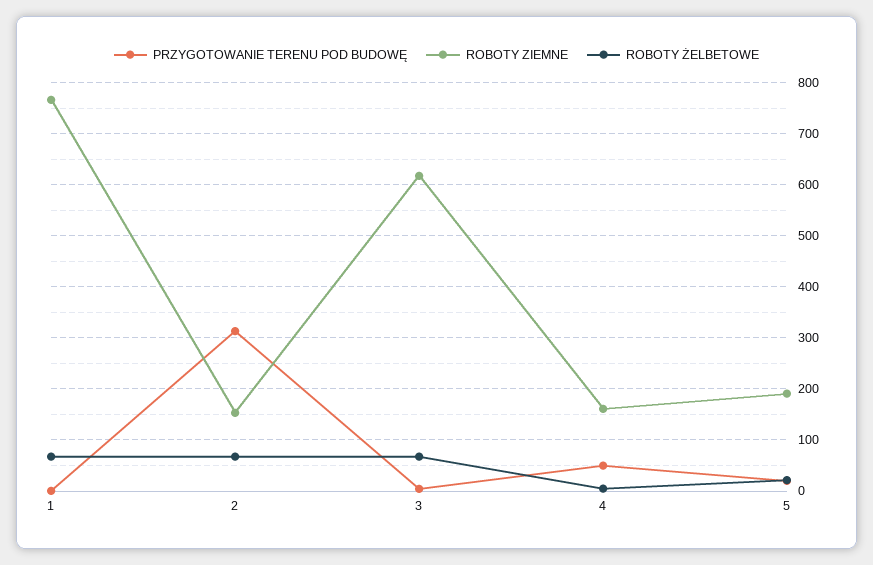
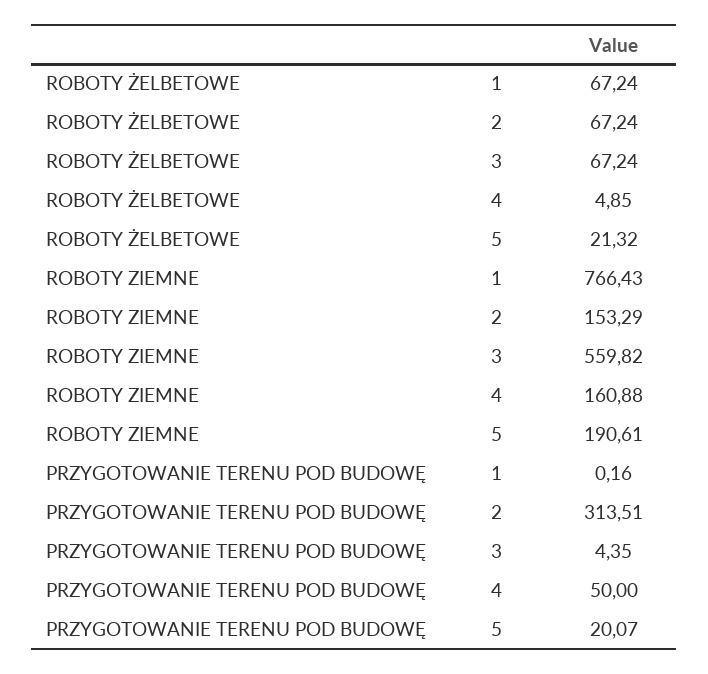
  {
    "PRZYGOTOWANIE TERENU POD BUDOWĘ": {
      "1": 0.16,
      "2": 313.51,
      "3": 4.35,
      "4": 50,
      "5": 20.07
    },
    "ROBOTY ZIEMNE": {
      "1": 766.43,
      "2": 153.29,
-     "3": 620,
+     "3": 559.82,
      "4": 160.88,
      "5": 190.61
    },
    "ROBOTY ŻELBETOWE": {
      "1": 67.24,
      "2": 67.24,
      "3": 67.24,
      "4": 4.85,
      "5": 21.32
    }
  }

